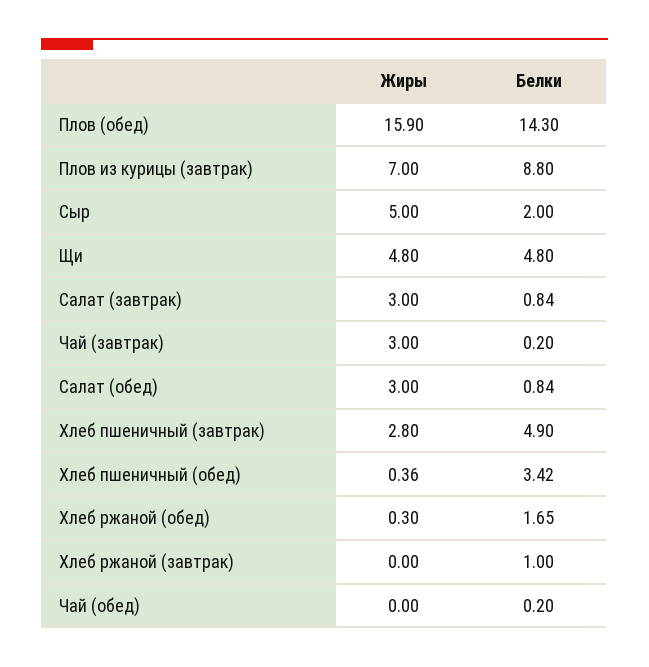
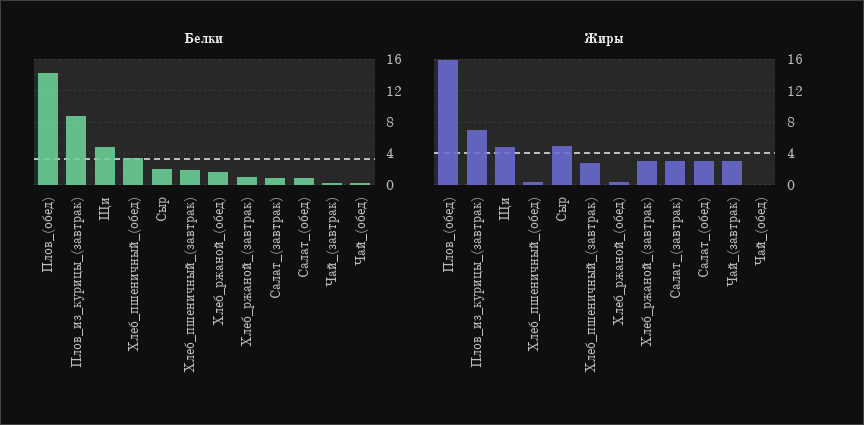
  {
    "Жиры": {
      "Плов (обед)": 15.9,
      "Плов из курицы (завтрак)": 7,
      "Сыр": 5,
      "Щи": 4.8,
      "Салат (завтрак)": 3,
      "Чай (завтрак)": 3,
      "Салат (обед)": 3,
      "Хлеб пшеничный (завтрак)": 2.8,
      "Хлеб пшеничный (обед)": 0.36,
      "Хлеб ржаной (обед)": 0.3,
-     "Хлеб ржаной (завтрак)": 0,
+     "Хлеб ржаной (завтрак)": 3,
      "Чай (обед)": 0
    },
    "Белки": {
      "Плов (обед)": 14.3,
      "Плов из курицы (завтрак)": 8.8,
      "Сыр": 2,
      "Щи": 4.8,
      "Салат (завтрак)": 0.84,
      "Чай (завтрак)": 0.2,
      "Салат (обед)": 0.84,
-     "Хлеб пшеничный (завтрак)": 4.9,
+     "Хлеб пшеничный (завтрак)": 2,
      "Хлеб пшеничный (обед)": 3.42,
      "Хлеб ржаной (обед)": 1.65,
      "Хлеб ржаной (завтрак)": 1,
      "Чай (обед)": 0.2
    }
  }

